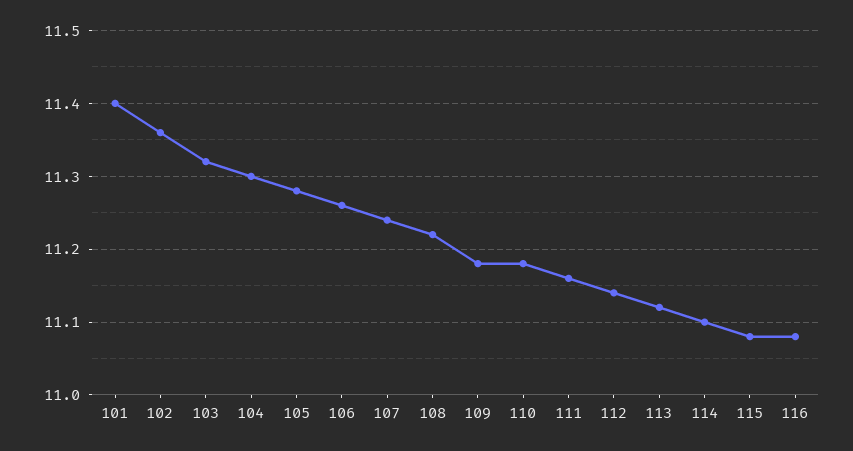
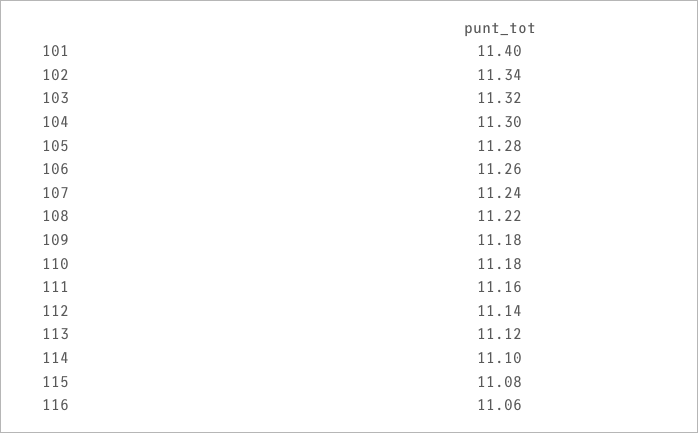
  {
    "101": 11.4,
-   "102": 11.36,
+   "102": 11.34,
    "103": 11.32,
    "104": 11.3,
    "105": 11.28,
    "106": 11.26,
    "107": 11.24,
    "108": 11.22,
    "109": 11.18,
    "110": 11.18,
    "111": 11.16,
    "112": 11.14,
    "113": 11.12,
    "114": 11.1,
    "115": 11.08,
-   "116": 11.08
+   "116": 11.06
  }

